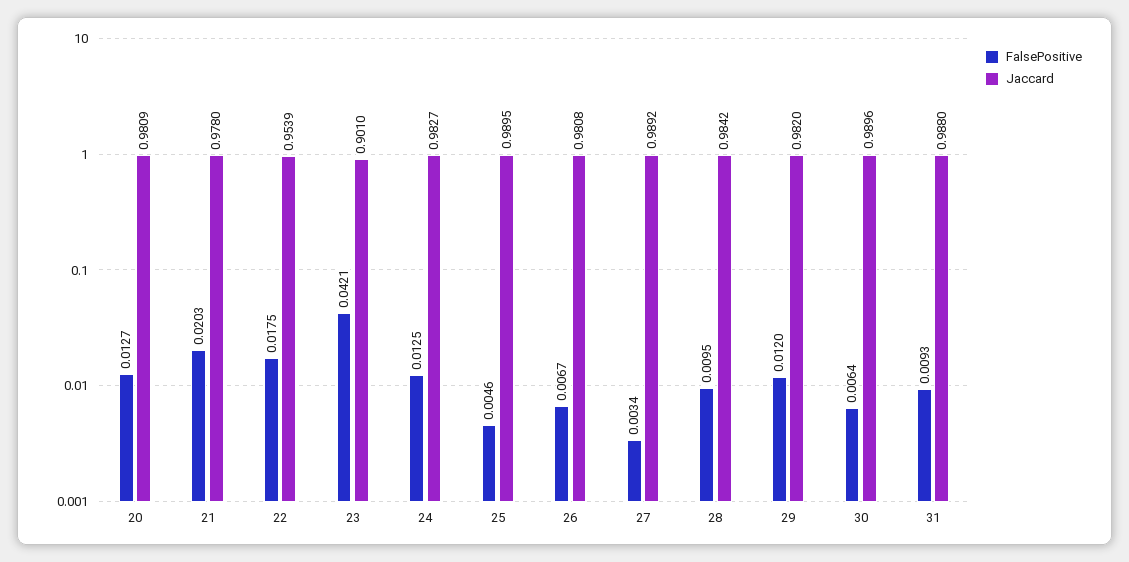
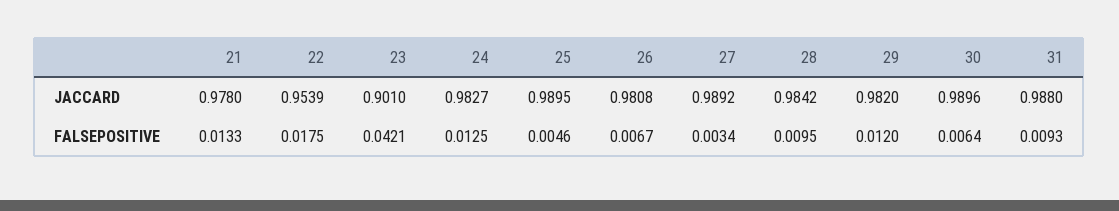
  {
    "FalsePositive": {
-     "20": 0.0127,
-     "21": 0.0203,
+     "21": 0.0133,
      "22": 0.0175,
      "23": 0.0421,
      "24": 0.0125,
      "25": 0.0046,
      "26": 0.0067,
      "27": 0.0034,
      "28": 0.0095,
      "29": 0.012,
      "30": 0.0064,
      "31": 0.0093
    },
    "Jaccard": {
-     "20": 0.9809,
      "21": 0.978,
      "22": 0.9539,
      "23": 0.901,
      "24": 0.9827,
      "25": 0.9895,
      "26": 0.9808,
      "27": 0.9892,
      "28": 0.9842,
      "29": 0.982,
      "30": 0.9896,
      "31": 0.988
    }
  }

